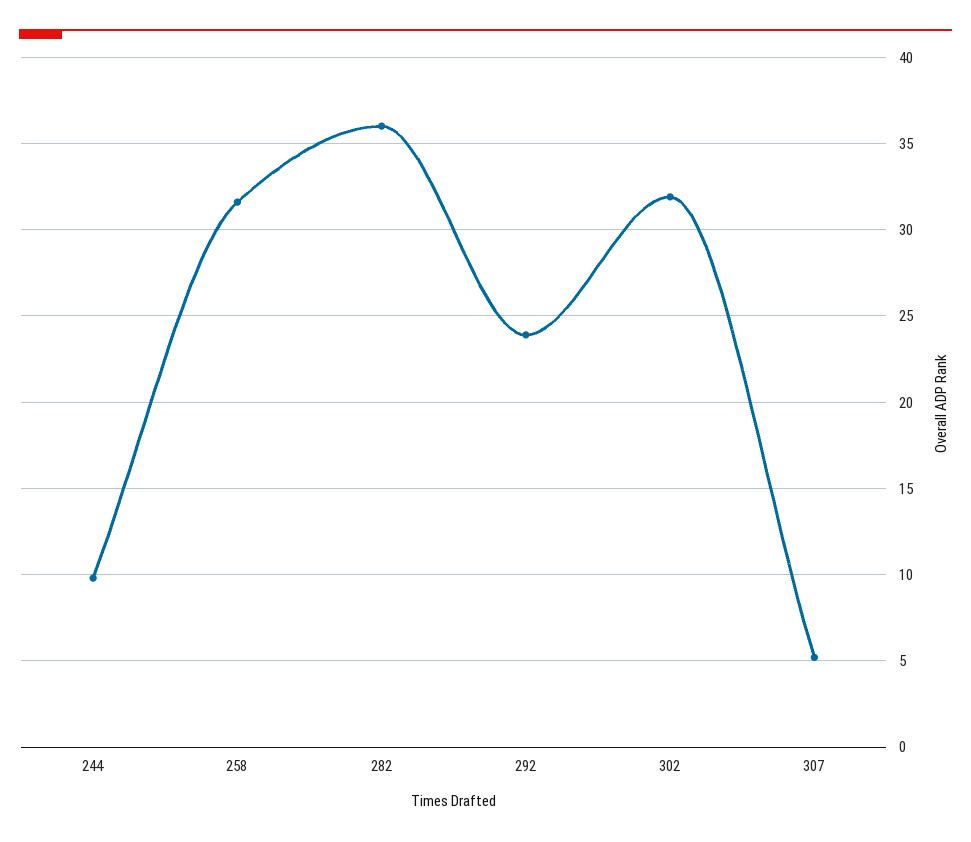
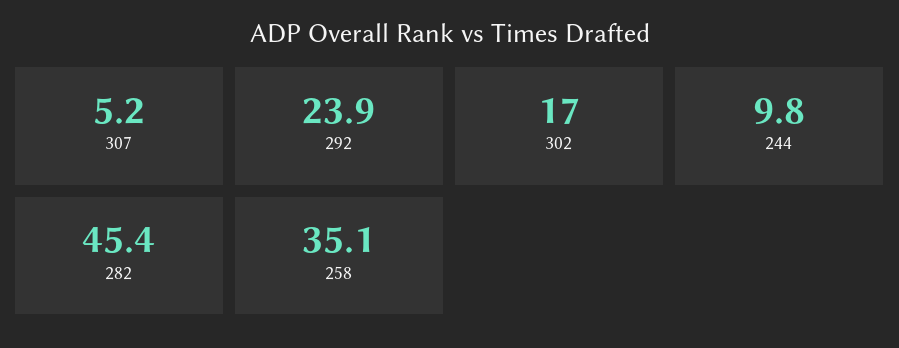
  {
    "244": 9.8,
-   "258": 31.5,
+   "258": 35.1,
-   "282": 36,
+   "282": 45.4,
    "292": 23.9,
-   "302": 32,
+   "302": 17,
    "307": 5.2
  }

